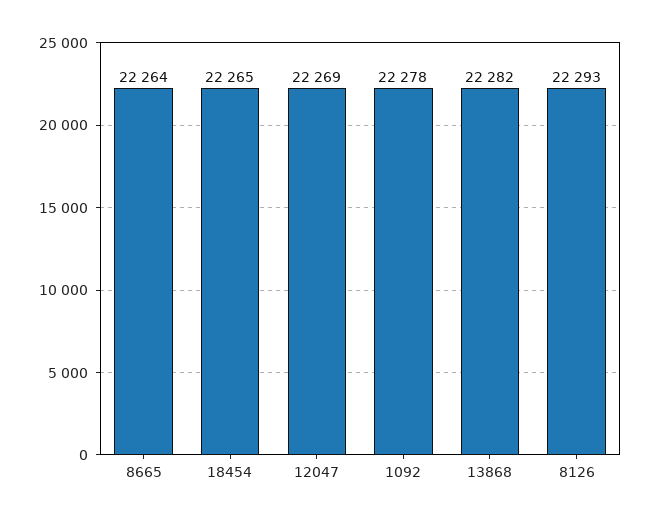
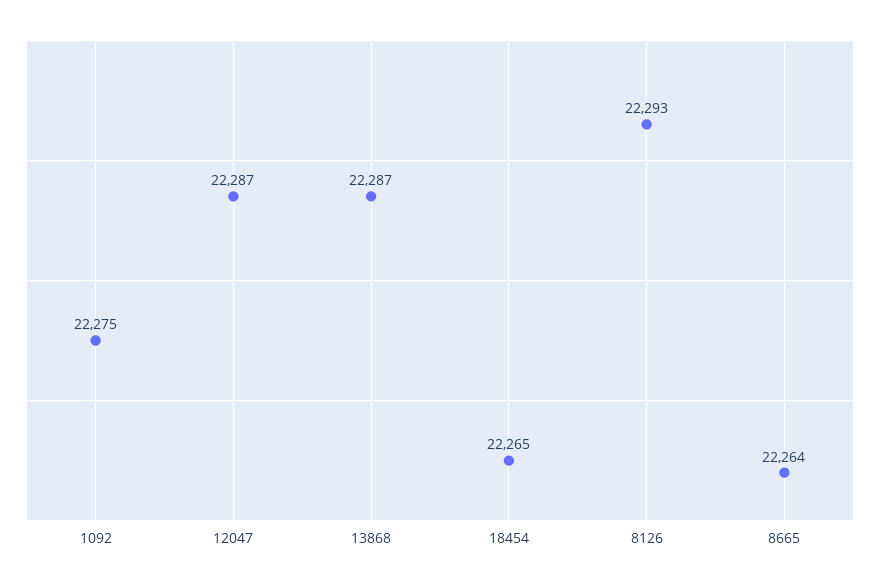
  {
    "8665": 22264,
    "18454": 22265,
-   "12047": 22269,
+   "12047": 22287,
-   "1092": 22278,
+   "1092": 22275,
-   "13868": 22282,
+   "13868": 22287,
    "8126": 22293
  }

